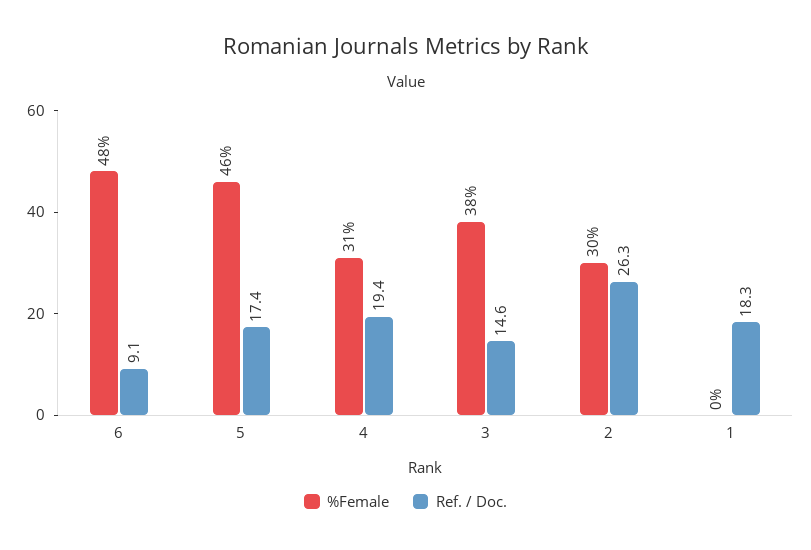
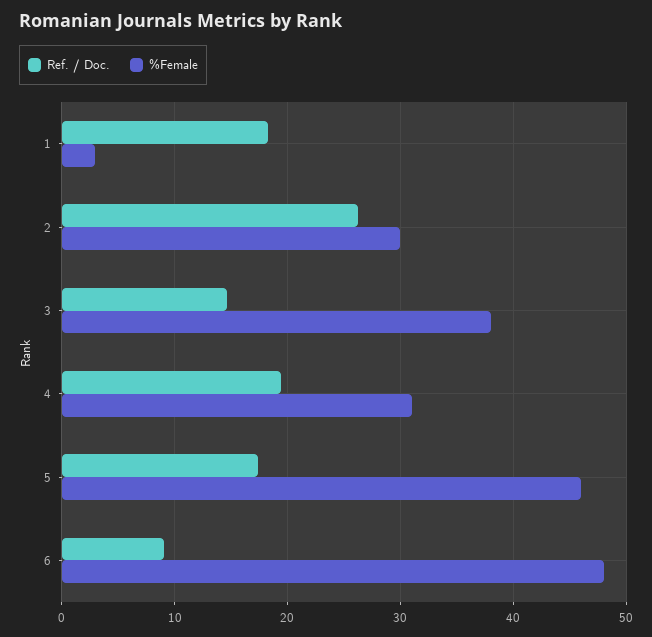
  {
    "%Female": {
      "6": 48,
      "5": 46,
      "4": 31,
      "3": 38,
      "2": 30,
-     "1": 0
+     "1": 3
    },
    "Ref. / Doc.": {
      "6": 9.1,
      "5": 17.4,
      "4": 19.4,
      "3": 14.6,
      "2": 26.3,
      "1": 18.3
    }
  }

